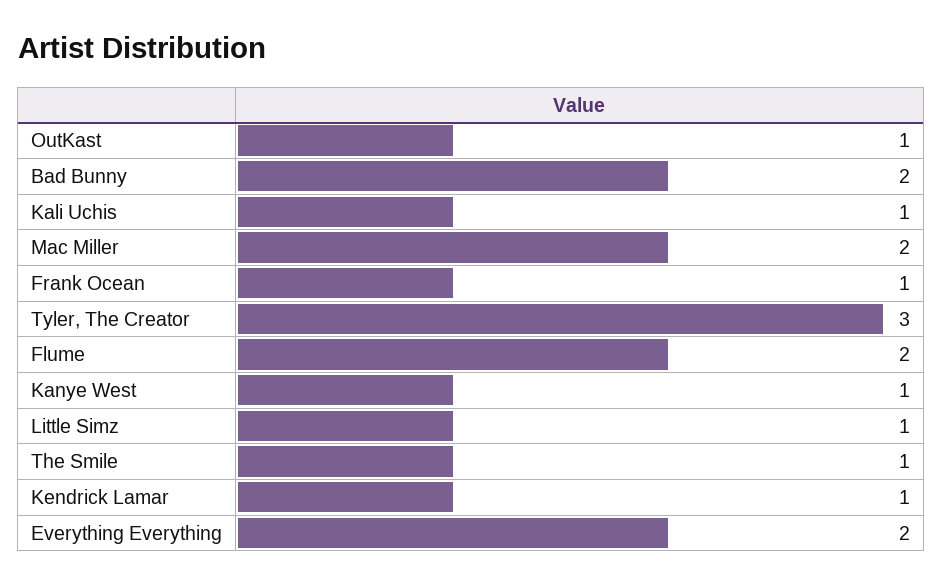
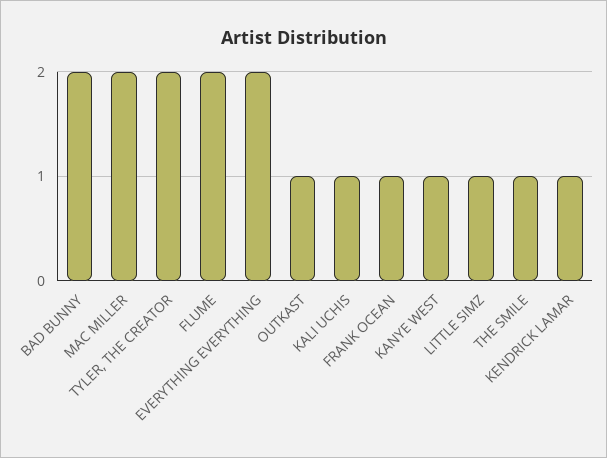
  {
    "OutKast": 1,
    "Bad Bunny": 2,
    "Kali Uchis": 1,
    "Mac Miller": 2,
    "Frank Ocean": 1,
-   "Tyler, The Creator": 3,
+   "Tyler, The Creator": 2,
    "Flume": 2,
    "Kanye West": 1,
    "Little Simz": 1,
    "The Smile": 1,
    "Kendrick Lamar": 1,
    "Everything Everything": 2
  }

